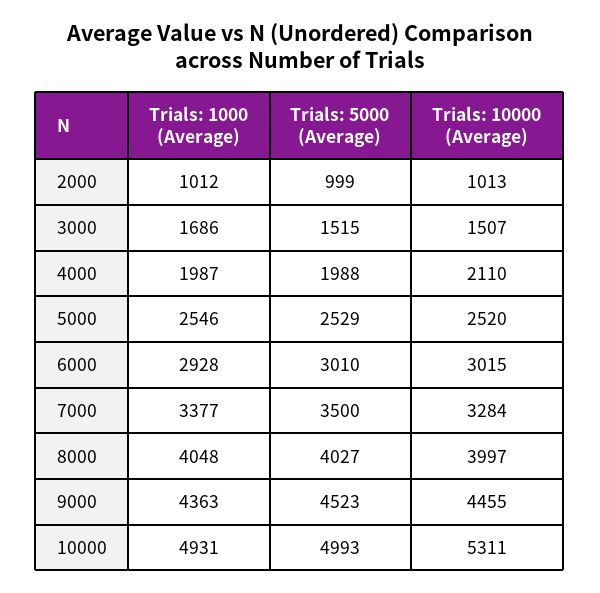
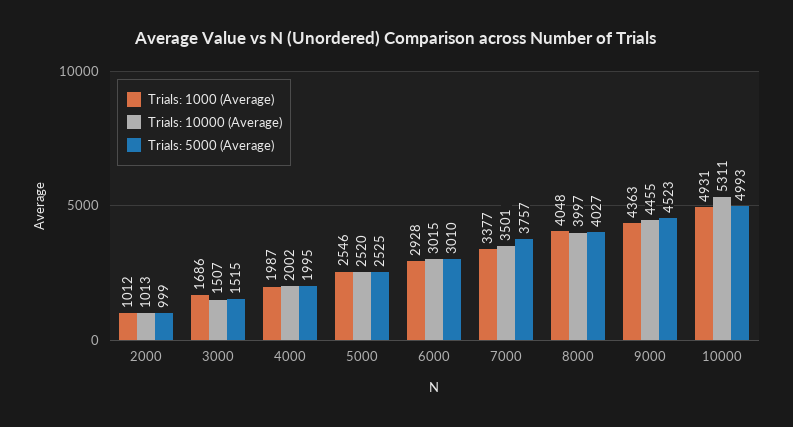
  {
    "Trials: 1000 (Average)": {
      "2000": 1012,
      "3000": 1686,
      "4000": 1987,
      "5000": 2546,
      "6000": 2928,
      "7000": 3377,
      "8000": 4048,
      "9000": 4363,
      "10000": 4931
    },
    "Trials: 5000 (Average)": {
      "2000": 999,
      "3000": 1515,
-     "4000": 1988,
+     "4000": 1995,
-     "5000": 2529,
+     "5000": 2525,
      "6000": 3010,
-     "7000": 3500,
+     "7000": 3757,
      "8000": 4027,
      "9000": 4523,
      "10000": 4993
    },
    "Trials: 10000 (Average)": {
      "2000": 1013,
      "3000": 1507,
-     "4000": 2110,
+     "4000": 2002,
      "5000": 2520,
      "6000": 3015,
-     "7000": 3284,
+     "7000": 3501,
      "8000": 3997,
      "9000": 4455,
      "10000": 5311
    }
  }

